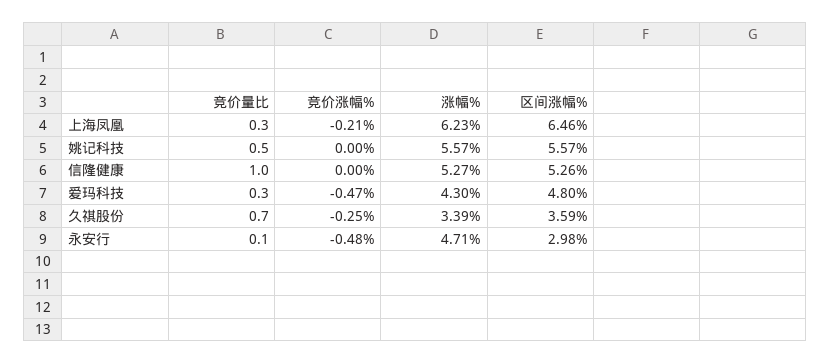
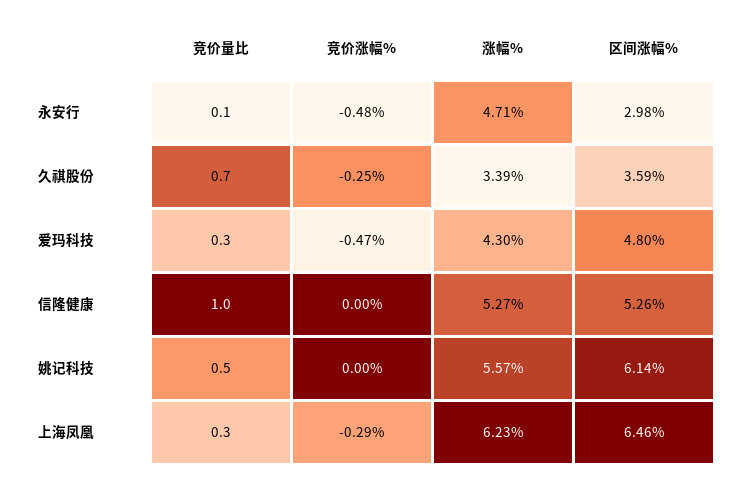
  {
    "竞价量比": {
      "上海凤凰": 0.3,
      "姚记科技": 0.5,
      "信隆健康": 1,
      "爱玛科技": 0.3,
      "久祺股份": 0.7,
      "永安行": 0.1
    },
    "竞价涨幅%": {
-     "上海凤凰": -0.21,
+     "上海凤凰": -0.29,
      "姚记科技": 0,
      "信隆健康": 0,
      "爱玛科技": -0.47,
      "久祺股份": -0.25,
      "永安行": -0.48
    },
    "涨幅%": {
      "上海凤凰": 6.23,
      "姚记科技": 5.57,
      "信隆健康": 5.27,
      "爱玛科技": 4.3,
      "久祺股份": 3.39,
      "永安行": 4.71
    },
    "区间涨幅%": {
      "上海凤凰": 6.46,
-     "姚记科技": 5.57,
+     "姚记科技": 6.14,
      "信隆健康": 5.26,
      "爱玛科技": 4.8,
      "久祺股份": 3.59,
      "永安行": 2.98
    }
  }

